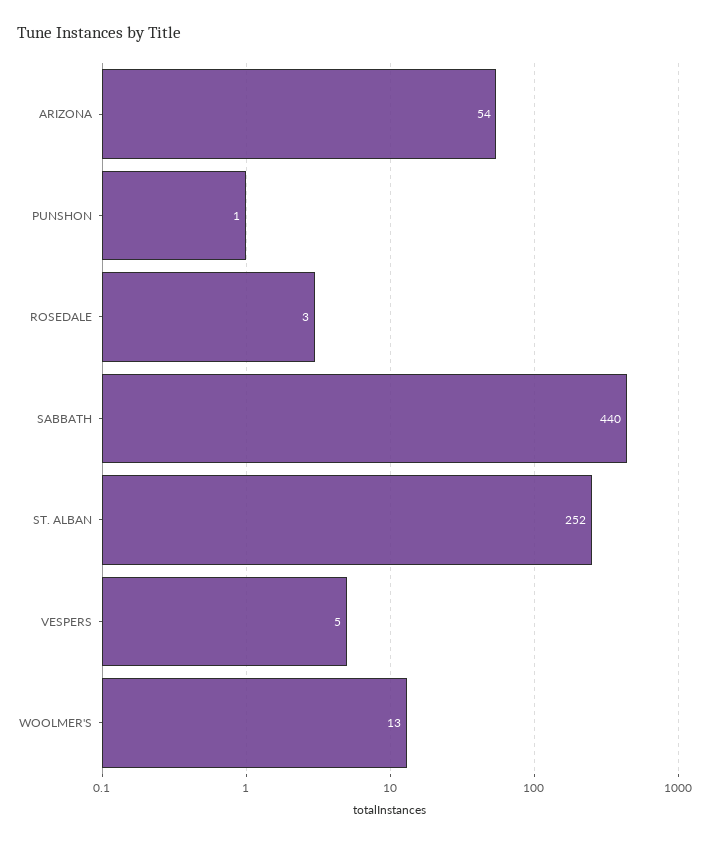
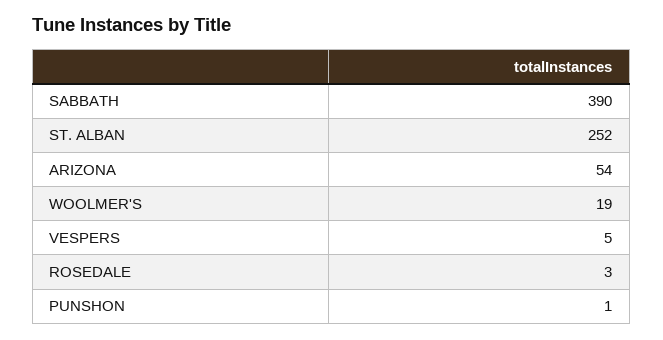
  {
    "ARIZONA": 54,
    "PUNSHON": 1,
    "ROSEDALE": 3,
-   "SABBATH": 440,
+   "SABBATH": 390,
    "ST. ALBAN": 252,
    "VESPERS": 5,
-   "WOOLMER'S": 13
+   "WOOLMER'S": 19
  }

